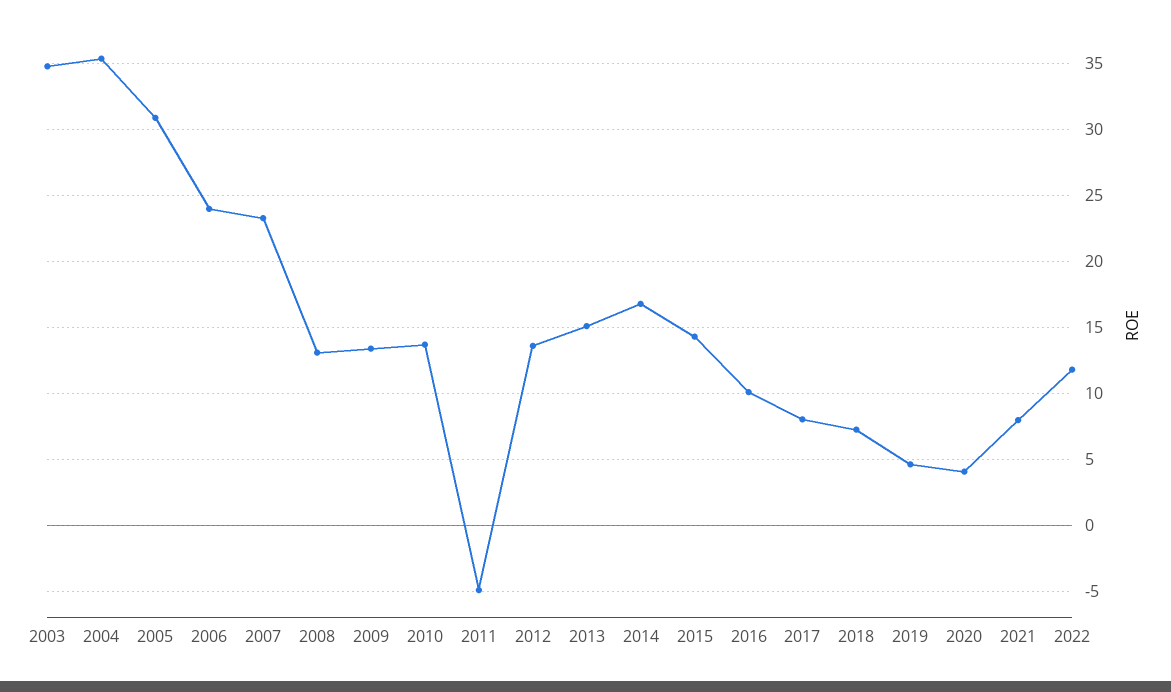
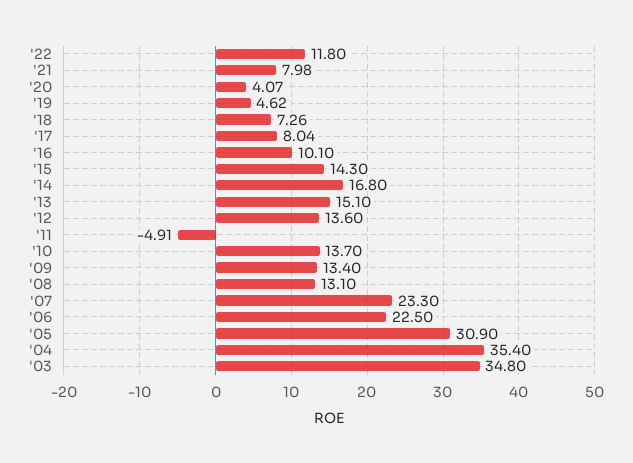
  {
    "2003": 34.8,
    "2004": 35.4,
    "2005": 30.9,
-   "2006": 24,
+   "2006": 22.5,
    "2007": 23.3,
    "2008": 13.1,
    "2009": 13.4,
    "2010": 13.7,
    "2011": -4.91,
    "2012": 13.6,
    "2013": 15.1,
    "2014": 16.8,
    "2015": 14.3,
    "2016": 10.1,
    "2017": 8.04,
    "2018": 7.26,
    "2019": 4.62,
    "2020": 4.07,
    "2021": 7.98,
    "2022": 11.8
  }

